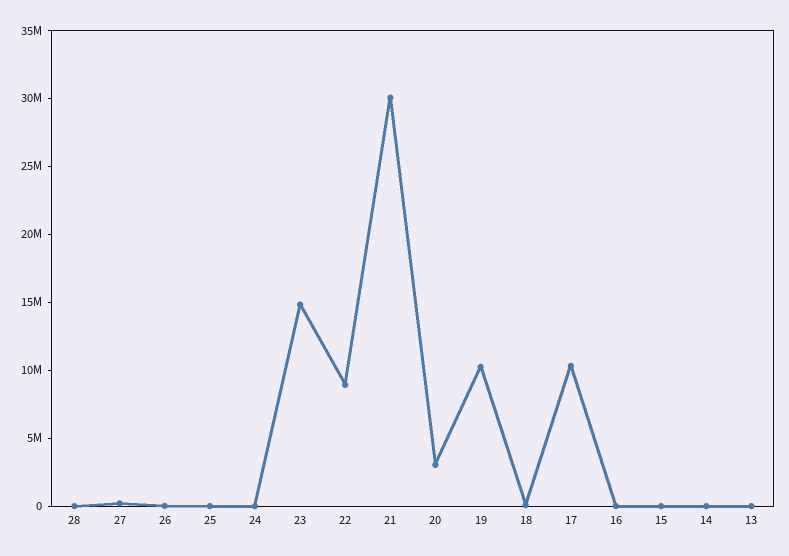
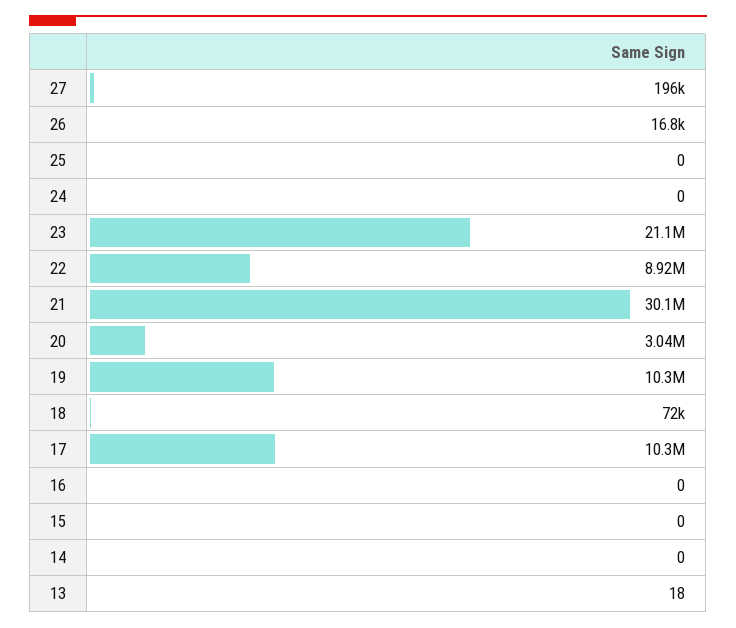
  {
-   "28": 0,
    "27": 196000,
    "26": 16800,
    "25": 0,
    "24": 0,
-   "23": 15000000,
+   "23": 21100000,
    "22": 8920000,
    "21": 30100000,
    "20": 3040000,
    "19": 10300000,
    "18": 72000,
    "17": 10300000,
    "16": 0,
    "15": 0,
    "14": 0,
    "13": 18
  }

